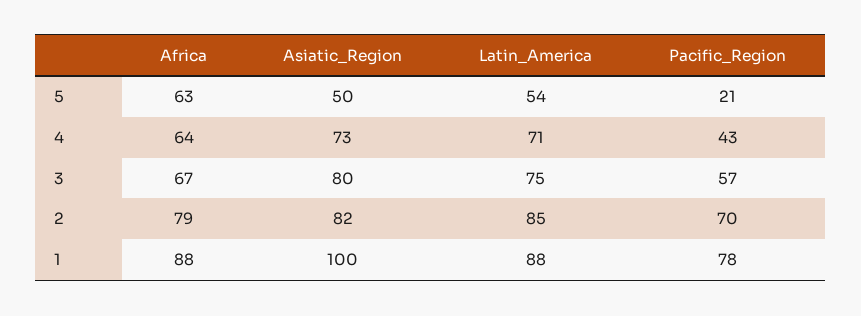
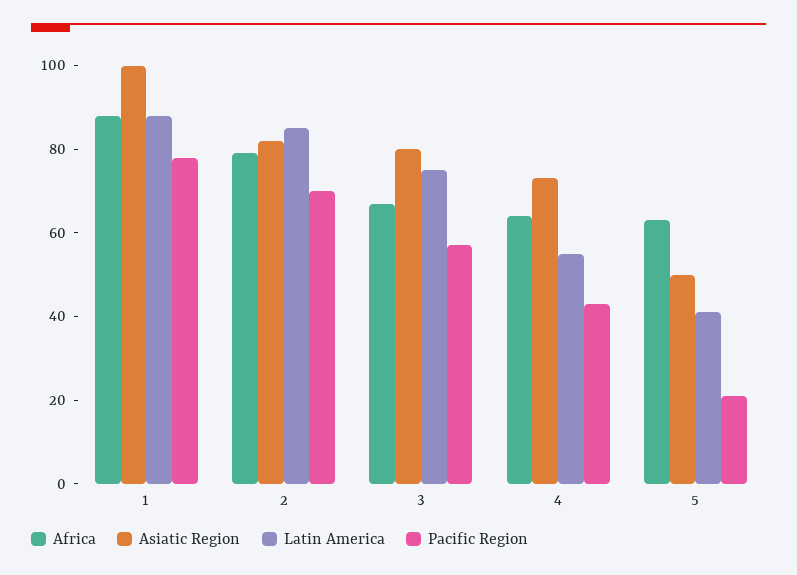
  {
    "Africa": {
      "5": 63,
      "4": 64,
      "3": 67,
      "2": 79,
      "1": 88
    },
    "Asiatic_Region": {
      "5": 50,
      "4": 73,
      "3": 80,
      "2": 82,
      "1": 100
    },
    "Latin_America": {
-     "5": 54,
+     "5": 40,
-     "4": 71,
+     "4": 55,
      "3": 75,
      "2": 85,
      "1": 88
    },
    "Pacific_Region": {
      "5": 21,
      "4": 43,
      "3": 57,
      "2": 70,
      "1": 78
    }
  }

